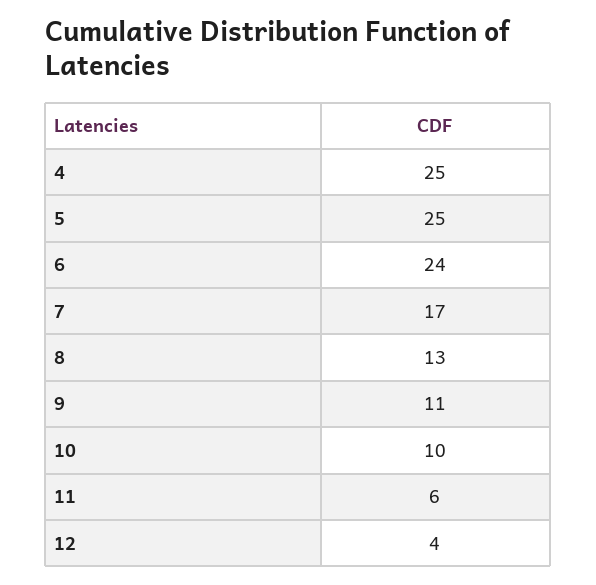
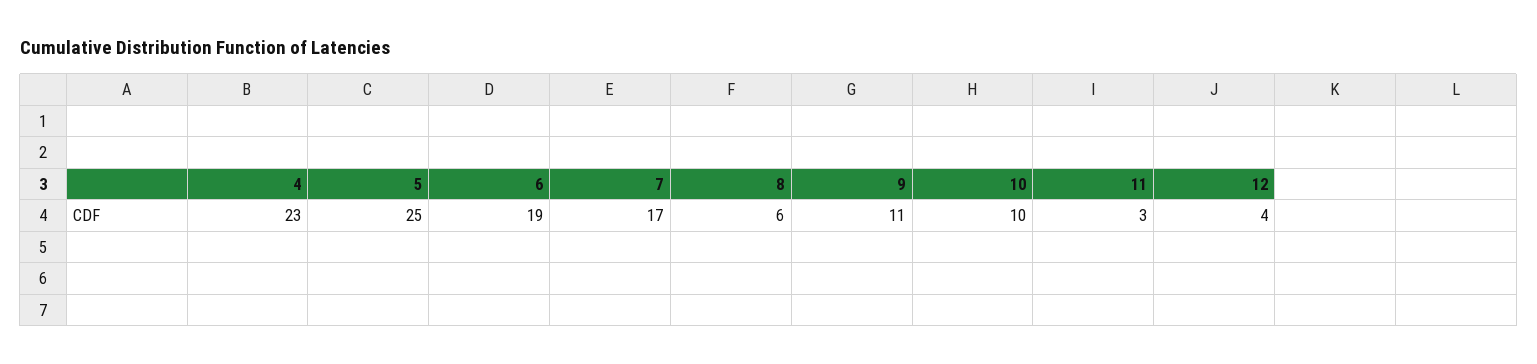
  {
-   "4": 25,
+   "4": 23,
    "5": 25,
-   "6": 24,
+   "6": 19,
    "7": 17,
-   "8": 13,
+   "8": 6,
    "9": 11,
    "10": 10,
-   "11": 6,
+   "11": 3,
    "12": 4
  }

